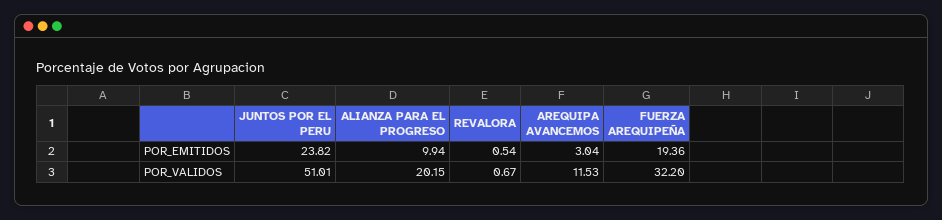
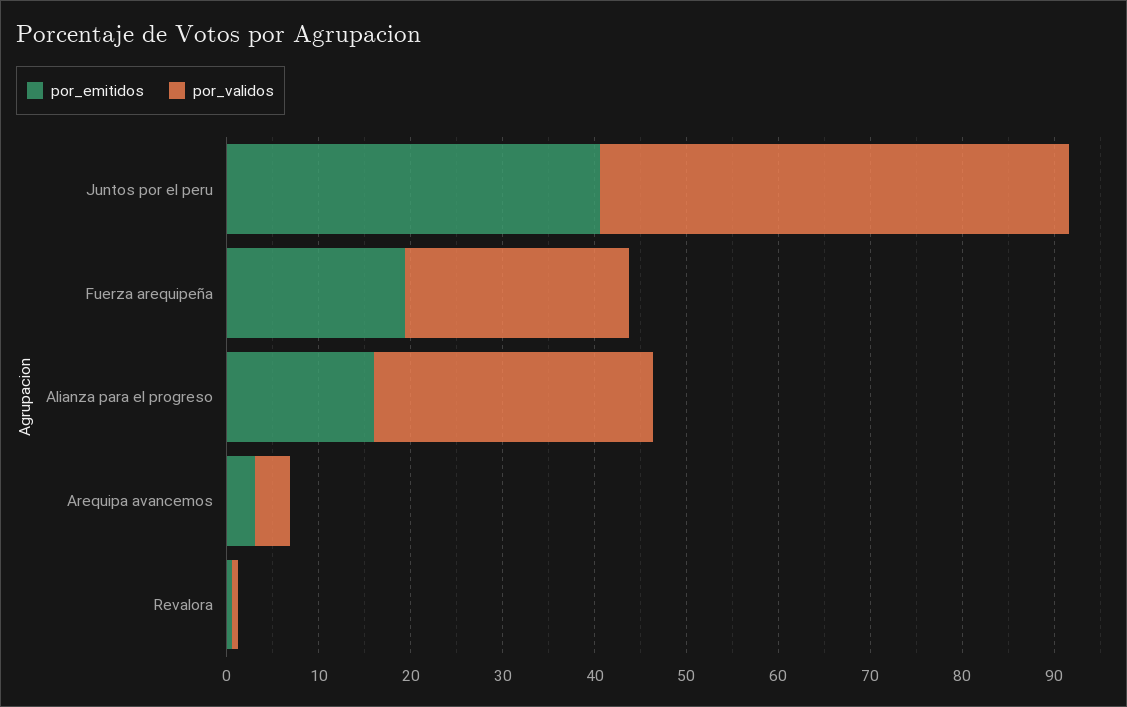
  {
    "POR_EMITIDOS": {
-     "JUNTOS POR EL PERU": 23.82,
+     "JUNTOS POR EL PERU": 40,
-     "ALIANZA PARA EL PROGRESO": 9.94,
+     "ALIANZA PARA EL PROGRESO": 16,
      "REVALORA": 0.54,
      "AREQUIPA AVANCEMOS": 3.04,
      "FUERZA AREQUIPEÑA": 19.36
    },
    "POR_VALIDOS": {
      "JUNTOS POR EL PERU": 51.01,
-     "ALIANZA PARA EL PROGRESO": 20.15,
+     "ALIANZA PARA EL PROGRESO": 30,
      "REVALORA": 0.67,
-     "AREQUIPA AVANCEMOS": 11.53,
+     "AREQUIPA AVANCEMOS": 4,
-     "FUERZA AREQUIPEÑA": 32.2
+     "FUERZA AREQUIPEÑA": 24
    }
  }

